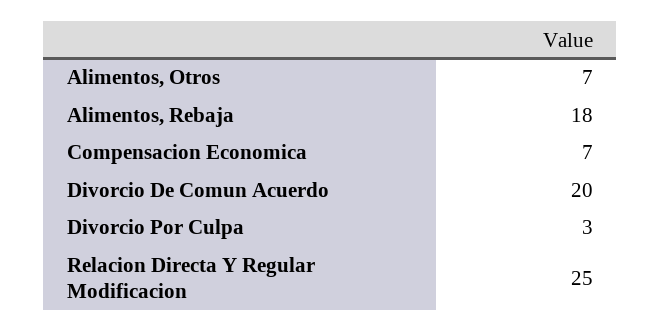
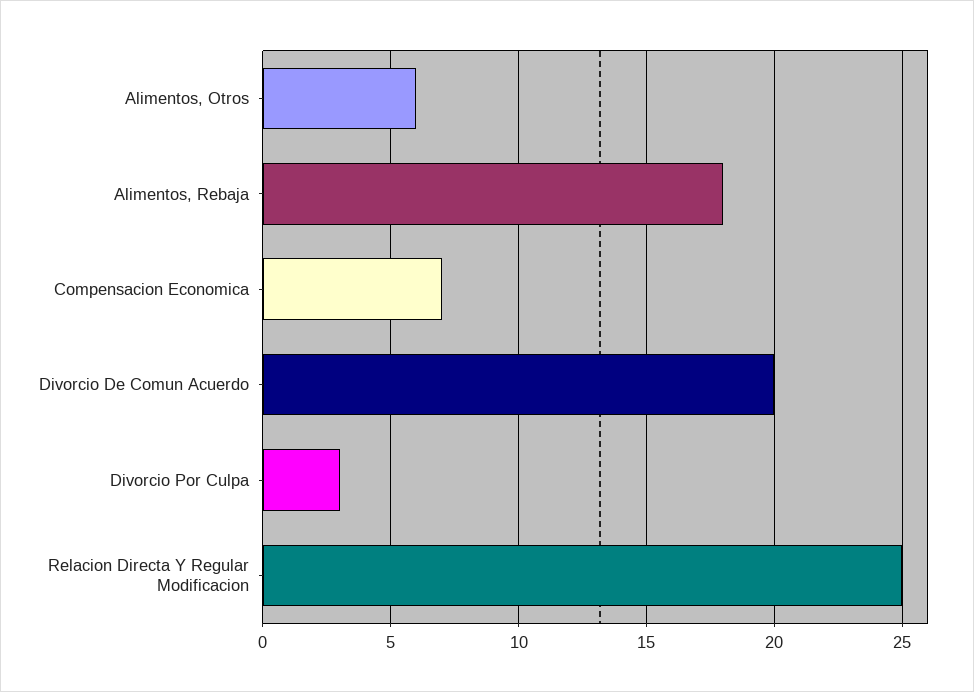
  {
-   "Alimentos, Otros": 7,
+   "Alimentos, Otros": 6,
    "Alimentos, Rebaja": 18,
    "Compensacion Economica": 7,
    "Divorcio De Comun Acuerdo": 20,
    "Divorcio Por Culpa": 3,
    "Relacion Directa Y Regular Modificacion": 25
  }

